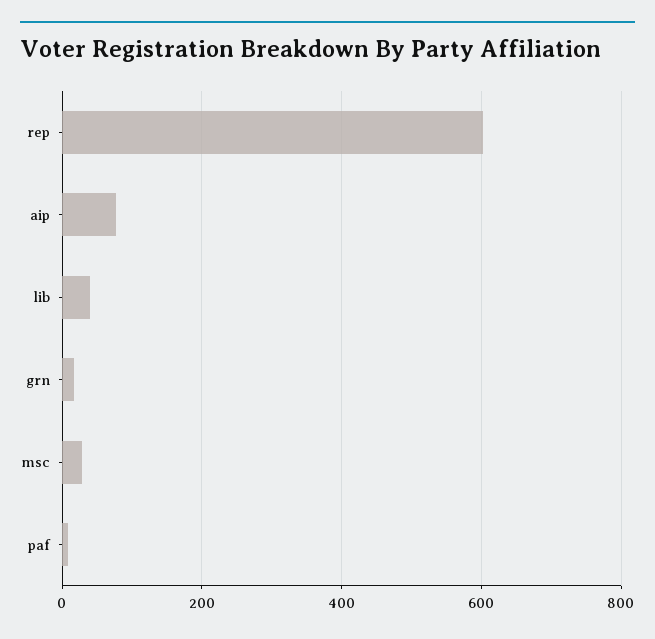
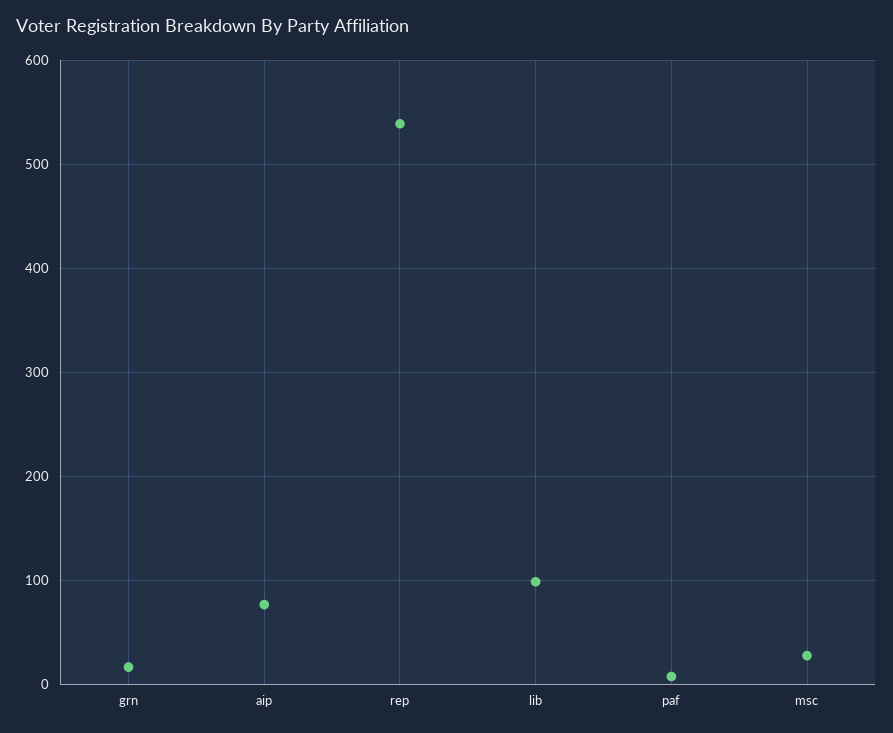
  {
-   "rep": 600,
+   "rep": 540,
    "aip": 80,
-   "lib": 40,
+   "lib": 100,
    "grn": 20,
    "msc": 30,
    "paf": 10
  }

